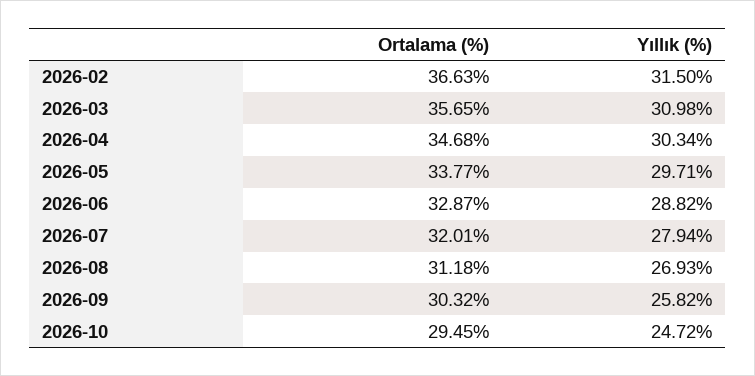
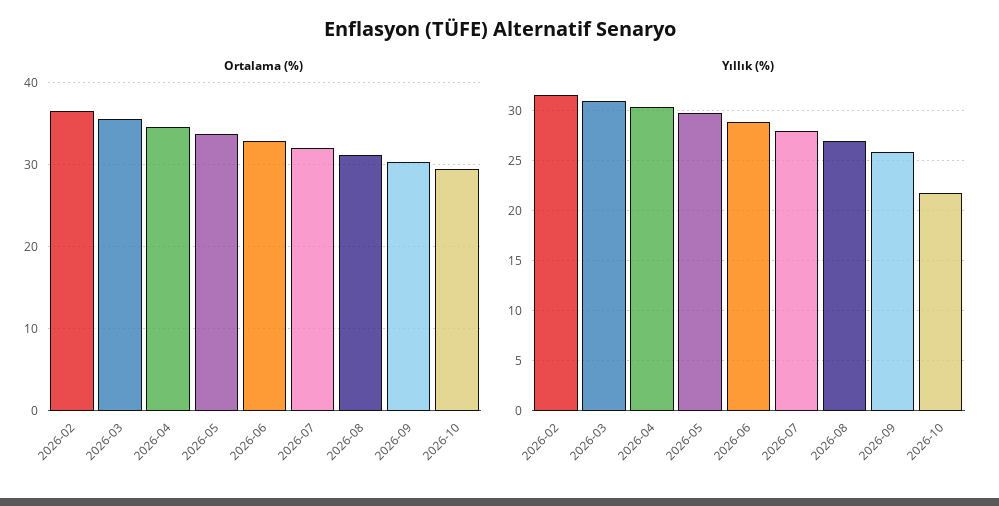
  {
    "Ortalama (%)": {
      "2026-02": 36.63,
      "2026-03": 35.65,
      "2026-04": 34.68,
      "2026-05": 33.77,
      "2026-06": 32.87,
      "2026-07": 32.01,
      "2026-08": 31.18,
      "2026-09": 30.32,
      "2026-10": 29.45
    },
    "Yıllık (%)": {
      "2026-02": 31.5,
      "2026-03": 30.98,
      "2026-04": 30.34,
      "2026-05": 29.71,
      "2026-06": 28.82,
      "2026-07": 27.94,
      "2026-08": 26.93,
      "2026-09": 25.82,
-     "2026-10": 24.72
+     "2026-10": 22
    }
  }

